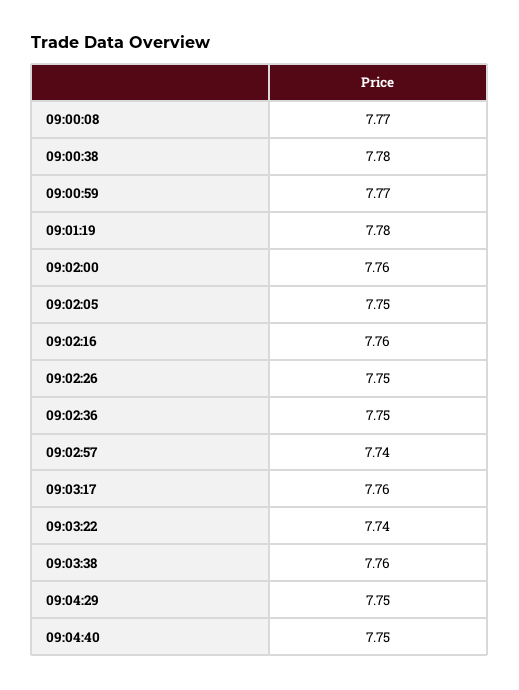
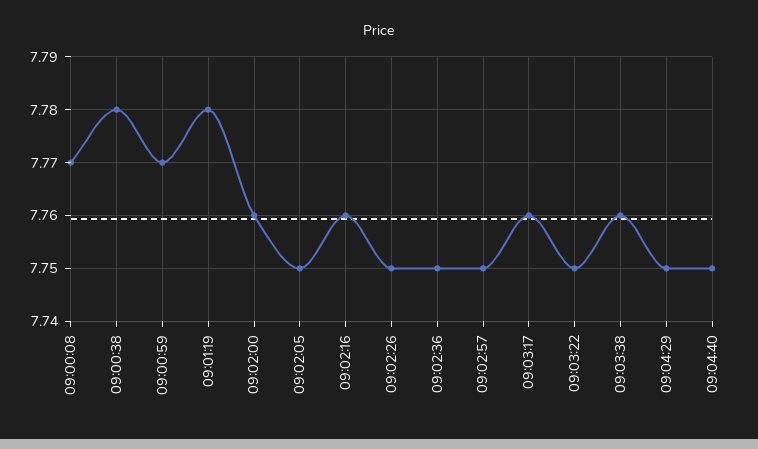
  {
    "09:00:08": 7.77,
    "09:00:38": 7.78,
    "09:00:59": 7.77,
    "09:01:19": 7.78,
    "09:02:00": 7.76,
    "09:02:05": 7.75,
    "09:02:16": 7.76,
    "09:02:26": 7.75,
    "09:02:36": 7.75,
-   "09:02:57": 7.74,
+   "09:02:57": 7.75,
    "09:03:17": 7.76,
-   "09:03:22": 7.74,
+   "09:03:22": 7.75,
    "09:03:38": 7.76,
    "09:04:29": 7.75,
    "09:04:40": 7.75
  }

